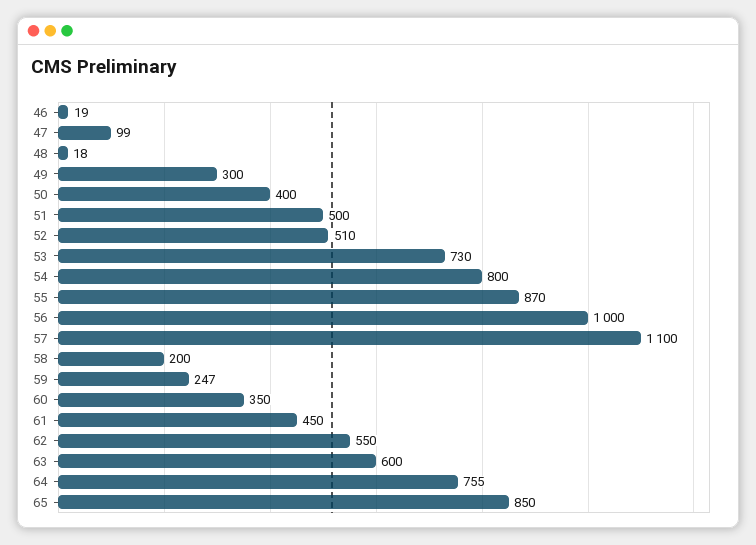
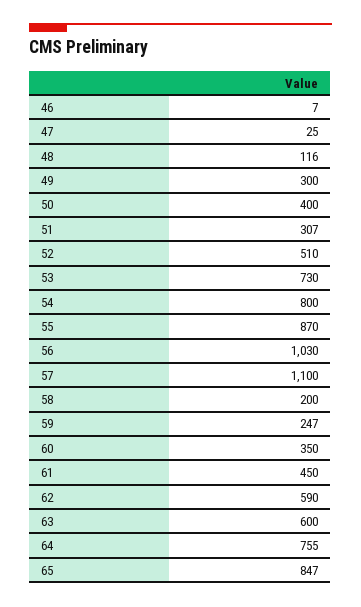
  {
-   "46": 19,
+   "46": 7,
-   "47": 99,
+   "47": 25,
-   "48": 18,
+   "48": 116,
    "49": 300,
    "50": 400,
-   "51": 500,
+   "51": 307,
    "52": 510,
    "53": 730,
    "54": 800,
    "55": 870,
-   "56": 1000,
+   "56": 1030,
    "57": 1100,
    "58": 200,
    "59": 247,
    "60": 350,
    "61": 450,
-   "62": 550,
+   "62": 590,
    "63": 600,
    "64": 755,
-   "65": 850
+   "65": 847
  }

